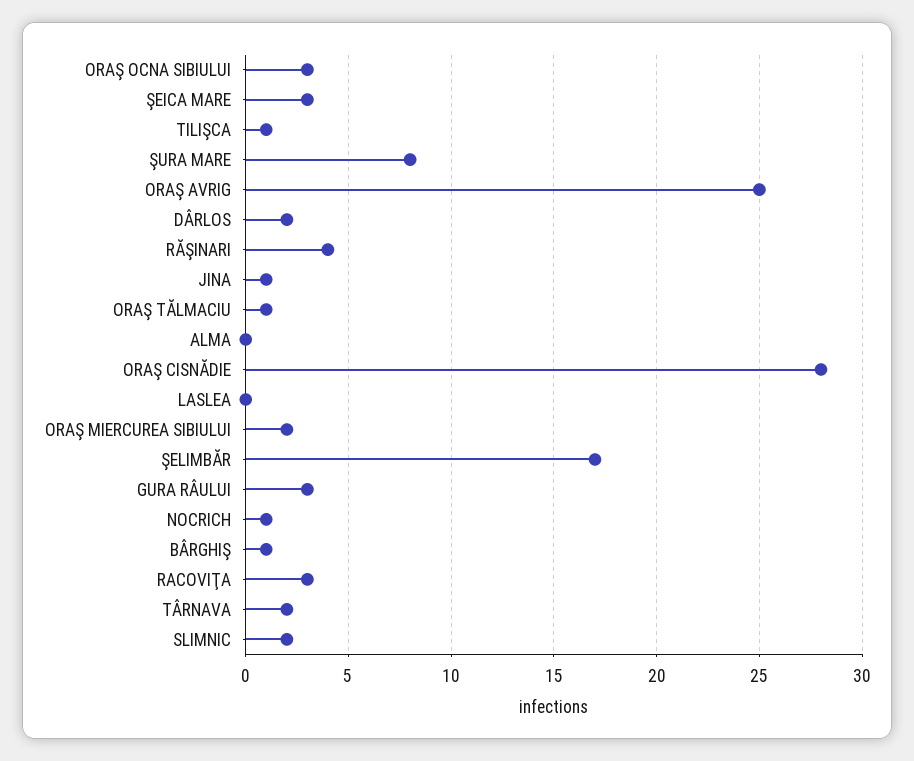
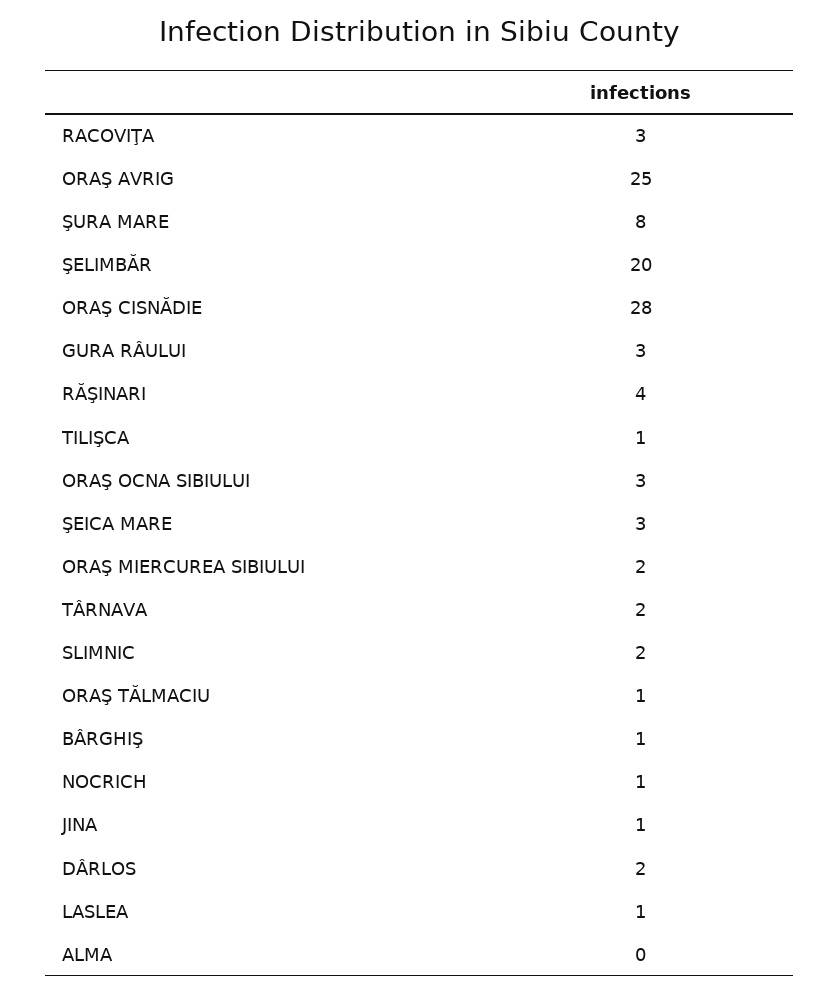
  {
    "ORAŞ OCNA SIBIULUI": 3,
    "ŞEICA MARE": 3,
    "TILIŞCA": 1,
    "ŞURA MARE": 8,
    "ORAŞ AVRIG": 25,
    "DÂRLOS": 2,
    "RĂŞINARI": 4,
    "JINA": 1,
    "ORAŞ TĂLMACIU": 1,
    "ALMA": 0,
    "ORAŞ CISNĂDIE": 28,
-   "LASLEA": 0,
+   "LASLEA": 1,
    "ORAŞ MIERCUREA SIBIULUI": 2,
-   "ŞELIMBĂR": 17,
+   "ŞELIMBĂR": 20,
    "GURA RÂULUI": 3,
    "NOCRICH": 1,
    "BÂRGHIŞ": 1,
    "RACOVIŢA": 3,
    "TÂRNAVA": 2,
    "SLIMNIC": 2
  }

